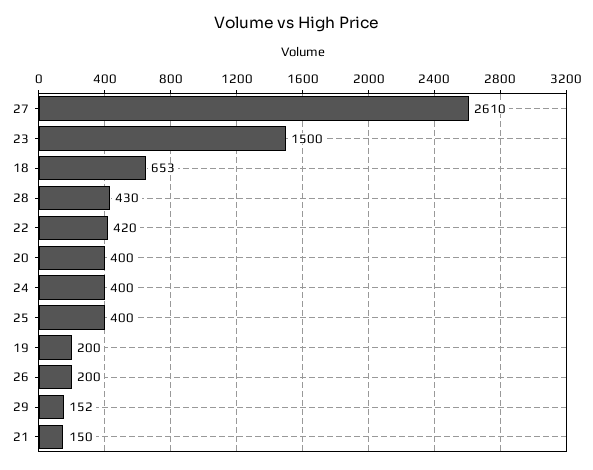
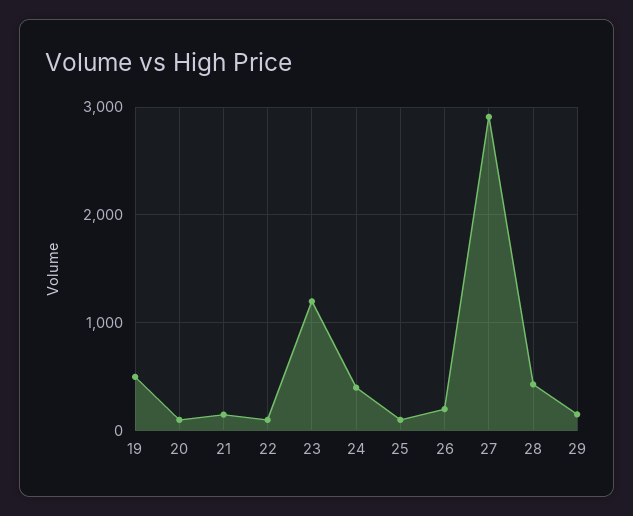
  {
-   "27": 2610,
+   "27": 2900,
-   "23": 1500,
+   "23": 1200,
-   "18": 653,
    "28": 430,
-   "22": 420,
+   "22": 100,
-   "20": 400,
+   "20": 100,
    "24": 400,
-   "25": 400,
+   "25": 100,
-   "19": 200,
+   "19": 500,
    "26": 200,
    "29": 152,
    "21": 150
  }

